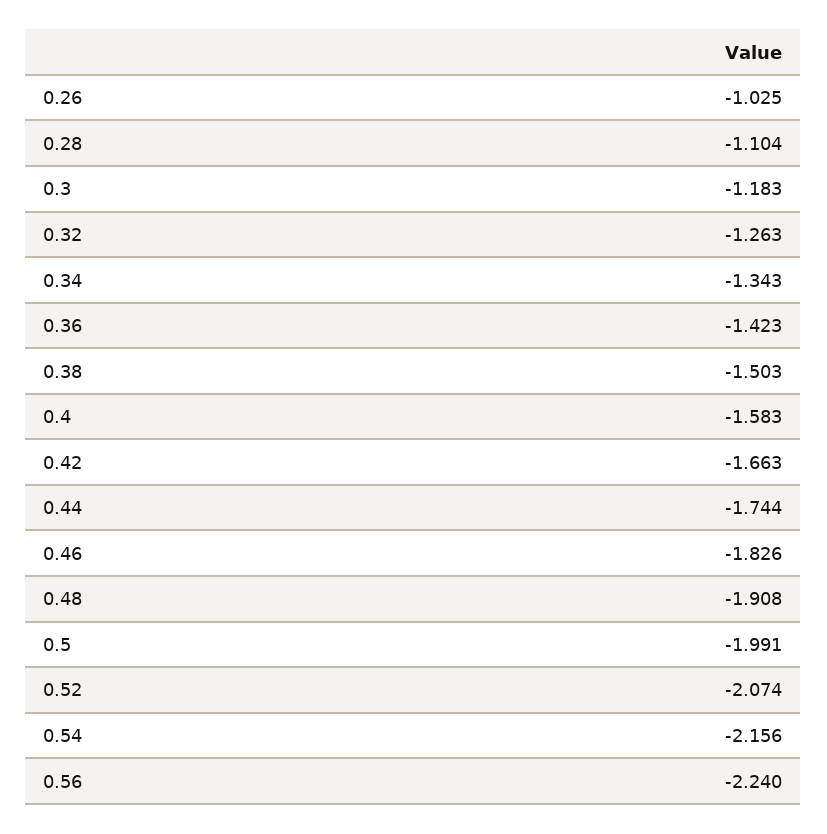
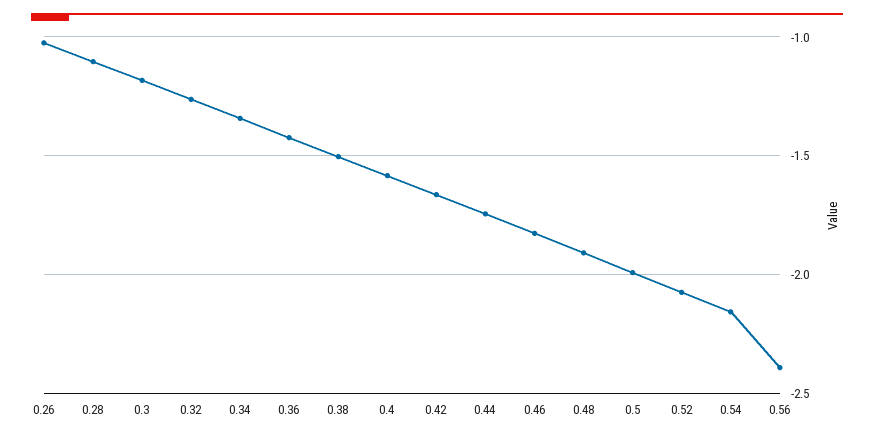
  {
    "0.26": -1.025,
    "0.28": -1.104,
    "0.3": -1.183,
    "0.32": -1.263,
    "0.34": -1.343,
    "0.36": -1.423,
    "0.38": -1.503,
    "0.4": -1.583,
    "0.42": -1.663,
    "0.44": -1.744,
    "0.46": -1.826,
    "0.48": -1.908,
    "0.5": -1.991,
    "0.52": -2.074,
    "0.54": -2.156,
-   "0.56": -2.24
+   "0.56": -2.4
  }

